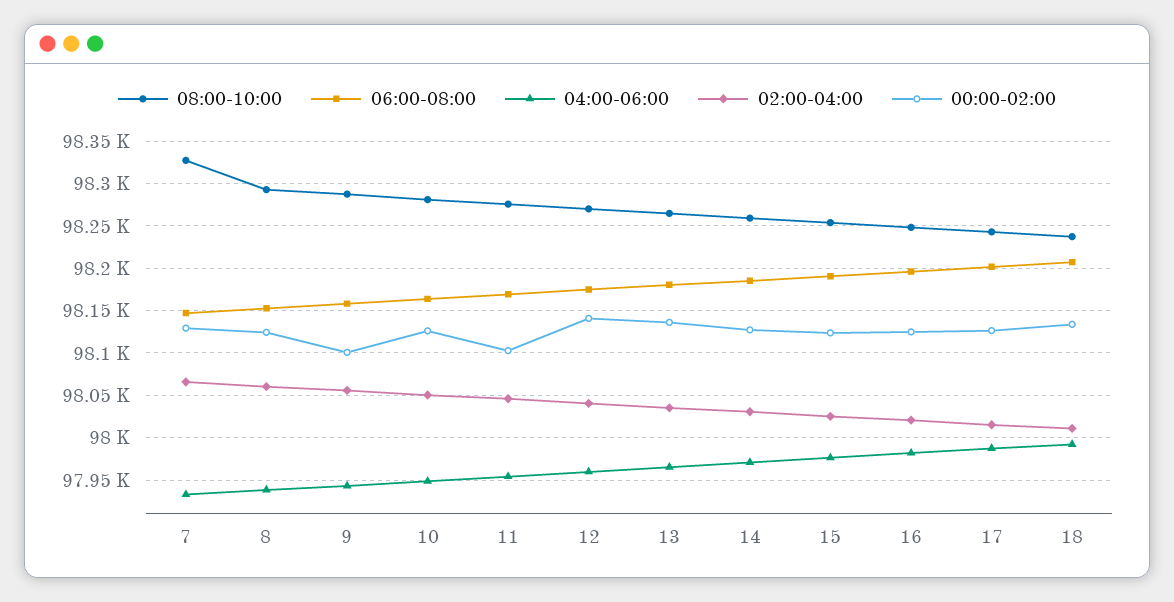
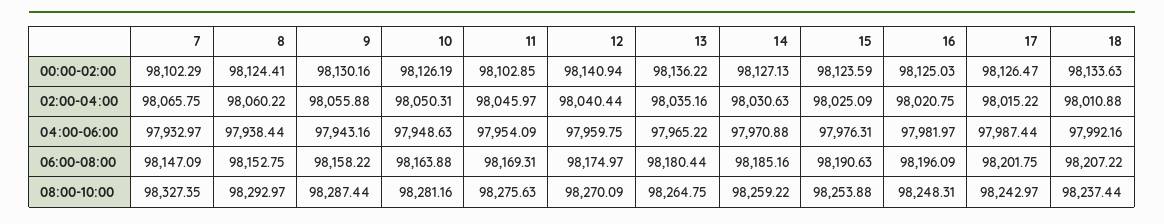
  {
    "08:00-10:00": {
      "7": 98327.35,
      "8": 98292.97,
      "9": 98287.44,
      "10": 98281.16,
      "11": 98275.63,
      "12": 98270.09,
      "13": 98264.75,
      "14": 98259.22,
      "15": 98253.88,
      "16": 98248.31,
      "17": 98242.97,
      "18": 98237.44
    },
    "06:00-08:00": {
      "7": 98147.09,
      "8": 98152.75,
      "9": 98158.22,
      "10": 98163.88,
      "11": 98169.31,
      "12": 98174.97,
      "13": 98180.44,
      "14": 98185.16,
      "15": 98190.63,
      "16": 98196.09,
      "17": 98201.75,
      "18": 98207.22
    },
    "04:00-06:00": {
      "7": 97932.97,
      "8": 97938.44,
      "9": 97943.16,
      "10": 97948.63,
      "11": 97954.09,
      "12": 97959.75,
      "13": 97965.22,
      "14": 97970.88,
      "15": 97976.31,
      "16": 97981.97,
      "17": 97987.44,
      "18": 97992.16
    },
    "02:00-04:00": {
      "7": 98065.75,
      "8": 98060.22,
      "9": 98055.88,
      "10": 98050.31,
      "11": 98045.97,
      "12": 98040.44,
      "13": 98035.16,
      "14": 98030.63,
      "15": 98025.09,
      "16": 98020.75,
      "17": 98015.22,
      "18": 98010.88
    },
    "00:00-02:00": {
-     "7": 98130,
+     "7": 98102.29,
      "8": 98124.41,
-     "9": 98100,
+     "9": 98130.16,
      "10": 98126.19,
      "11": 98102.85,
      "12": 98140.94,
      "13": 98136.22,
      "14": 98127.13,
      "15": 98123.59,
      "16": 98125.03,
      "17": 98126.47,
      "18": 98133.63
    }
  }

